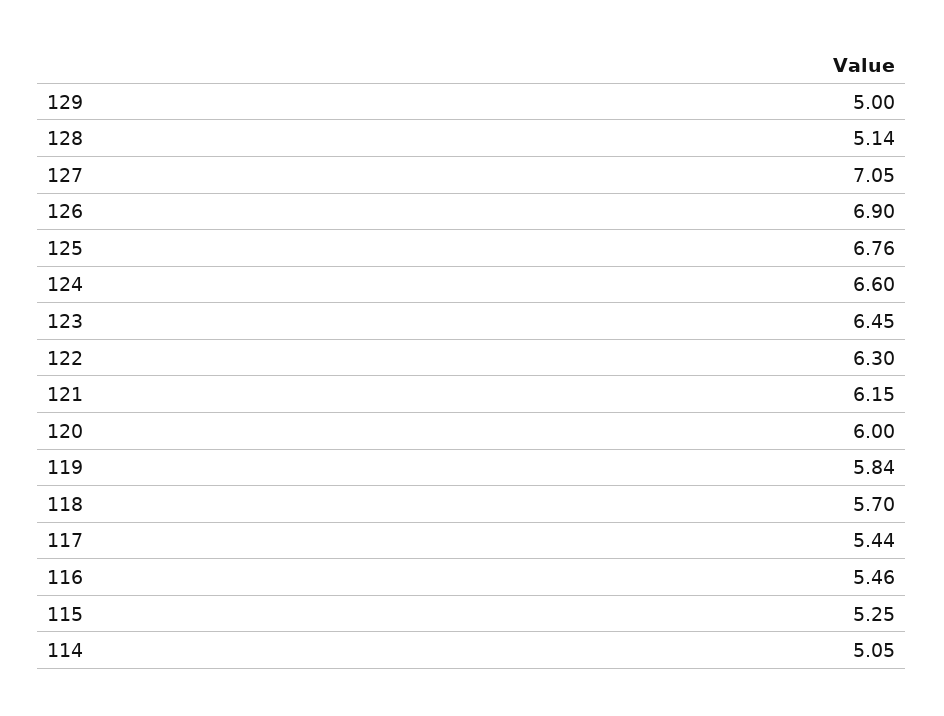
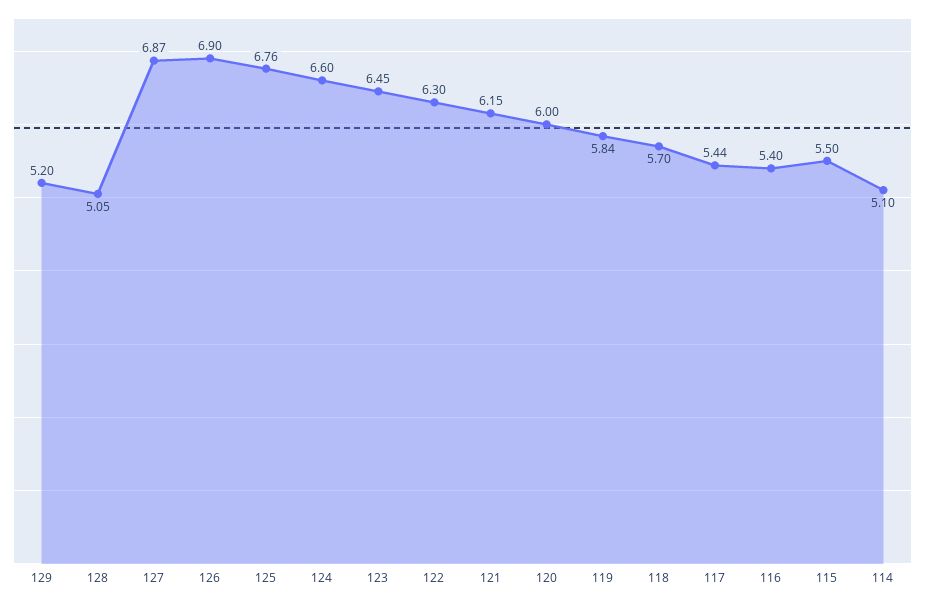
  {
-   "129": 5,
+   "129": 5.2,
-   "128": 5.14,
+   "128": 5.05,
-   "127": 7.05,
+   "127": 6.87,
    "126": 6.9,
    "125": 6.76,
    "124": 6.6,
    "123": 6.45,
    "122": 6.3,
    "121": 6.15,
    "120": 6,
    "119": 5.84,
    "118": 5.7,
    "117": 5.44,
-   "116": 5.46,
+   "116": 5.4,
-   "115": 5.25,
+   "115": 5.5,
-   "114": 5.05
+   "114": 5.1
  }

